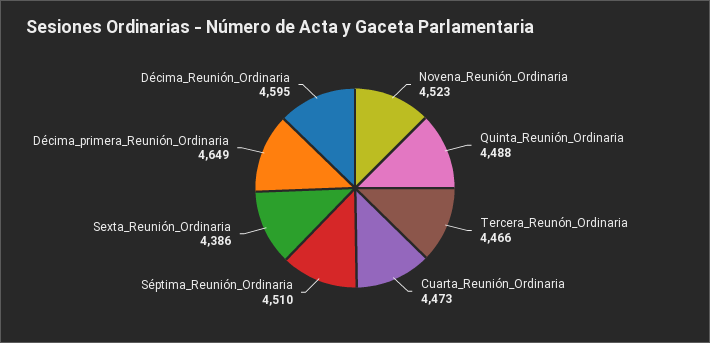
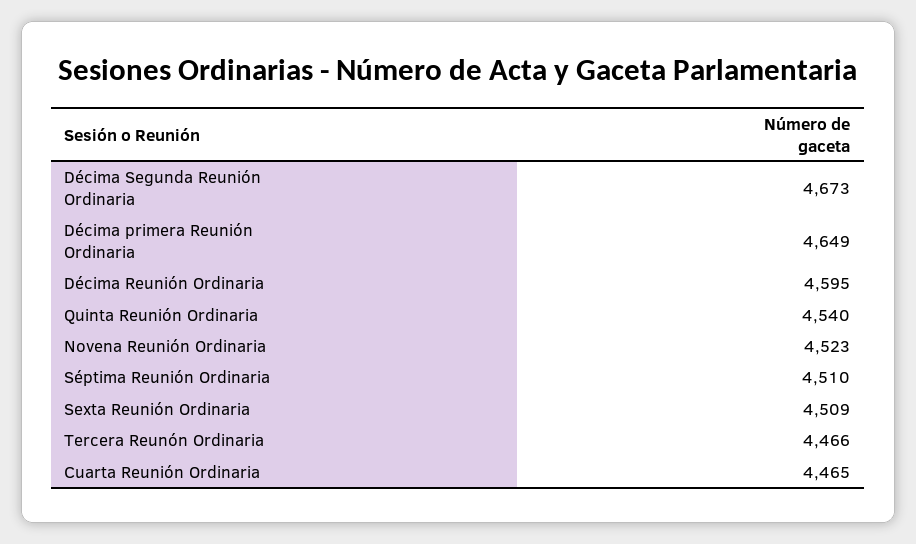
  {
    "Novena_Reunión_Ordinaria": 4523,
-   "Quinta_Reunión_Ordinaria": 4488,
+   "Quinta_Reunión_Ordinaria": 4540,
    "Tercera_Reunón_Ordinaria": 4466,
-   "Cuarta_Reunión_Ordinaria": 4473,
+   "Cuarta_Reunión_Ordinaria": 4465,
    "Séptima_Reunión_Ordinaria": 4510,
-   "Sexta_Reunión_Ordinaria": 4386,
+   "Sexta_Reunión_Ordinaria": 4509,
    "Décima_primera_Reunión_Ordinaria": 4649,
-   "Décima_Reunión_Ordinaria": 4595
+   "Décima_Reunión_Ordinaria": 4595,
+   "Décima Segunda Reunión Ordinaria": 4673
  }

